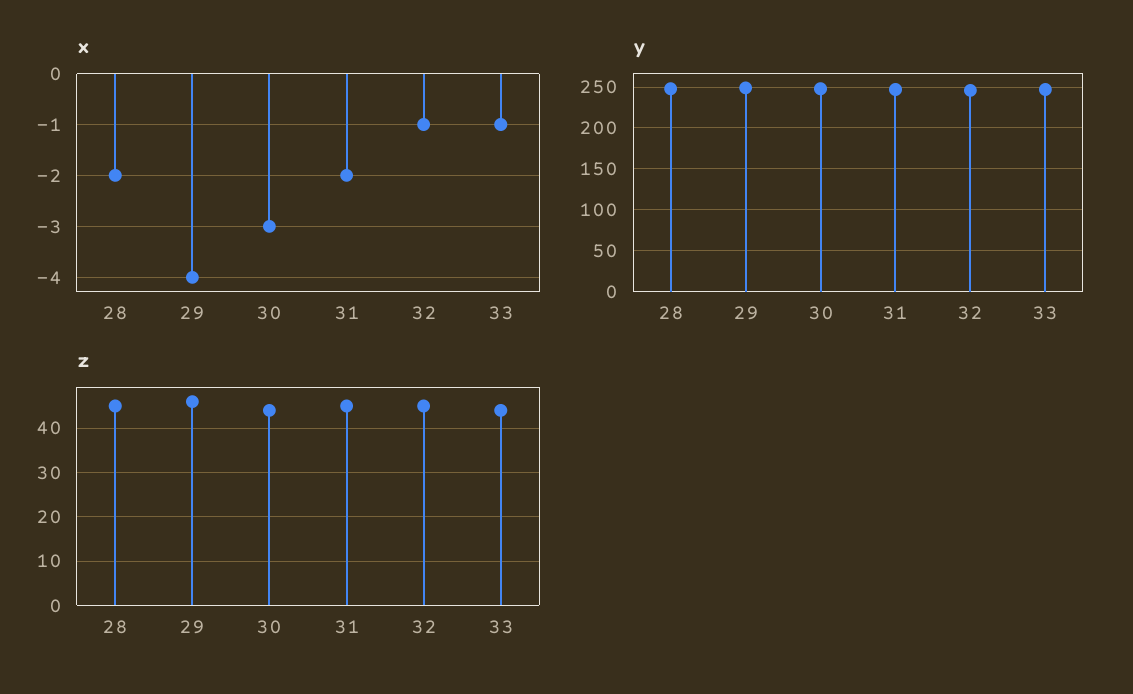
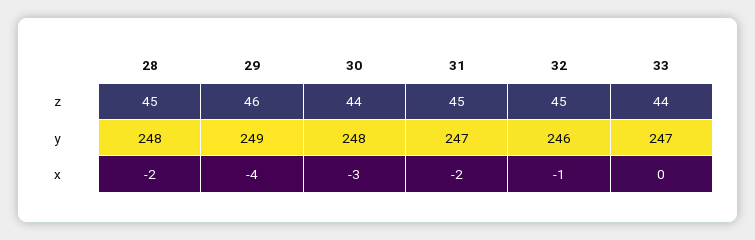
  {
    "x": {
      "28": -2,
      "29": -4,
      "30": -3,
      "31": -2,
      "32": -1,
-     "33": -1
+     "33": 0
    },
    "y": {
      "28": 248,
      "29": 249,
      "30": 248,
      "31": 247,
      "32": 246,
      "33": 247
    },
    "z": {
      "28": 45,
      "29": 46,
      "30": 44,
      "31": 45,
      "32": 45,
      "33": 44
    }
  }

